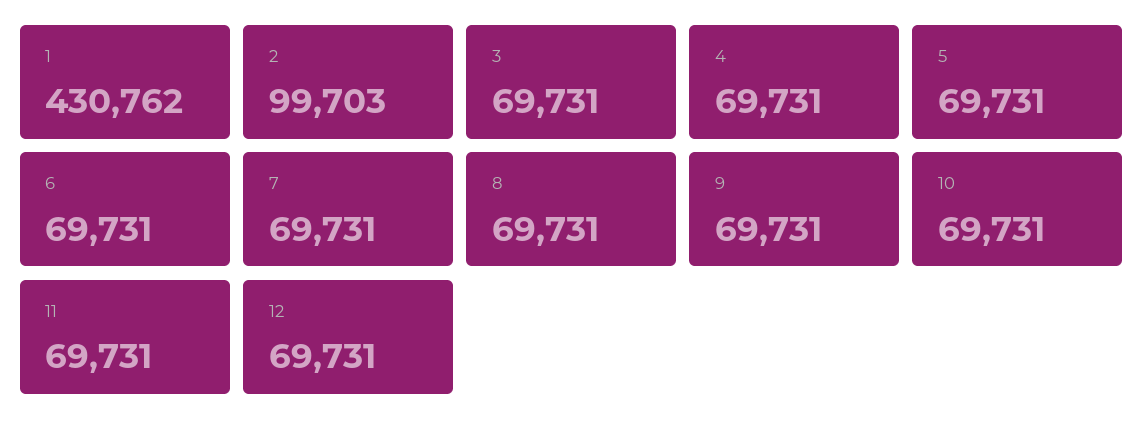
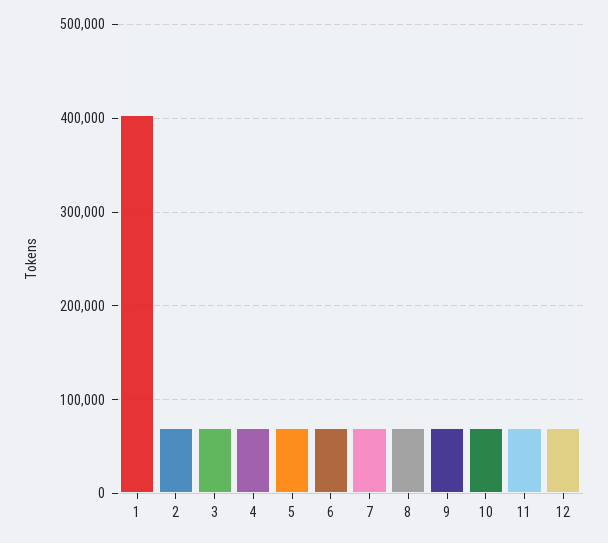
  {
-   "1": 430762,
+   "1": 400000,
-   "2": 99703,
+   "2": 70000,
    "3": 69731,
    "4": 69731,
    "5": 69731,
    "6": 69731,
    "7": 69731,
    "8": 69731,
    "9": 69731,
    "10": 69731,
    "11": 69731,
    "12": 69731
  }

